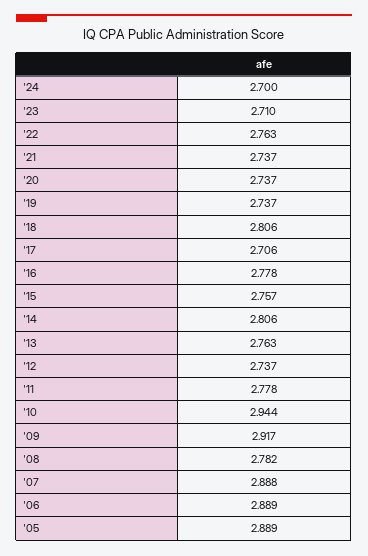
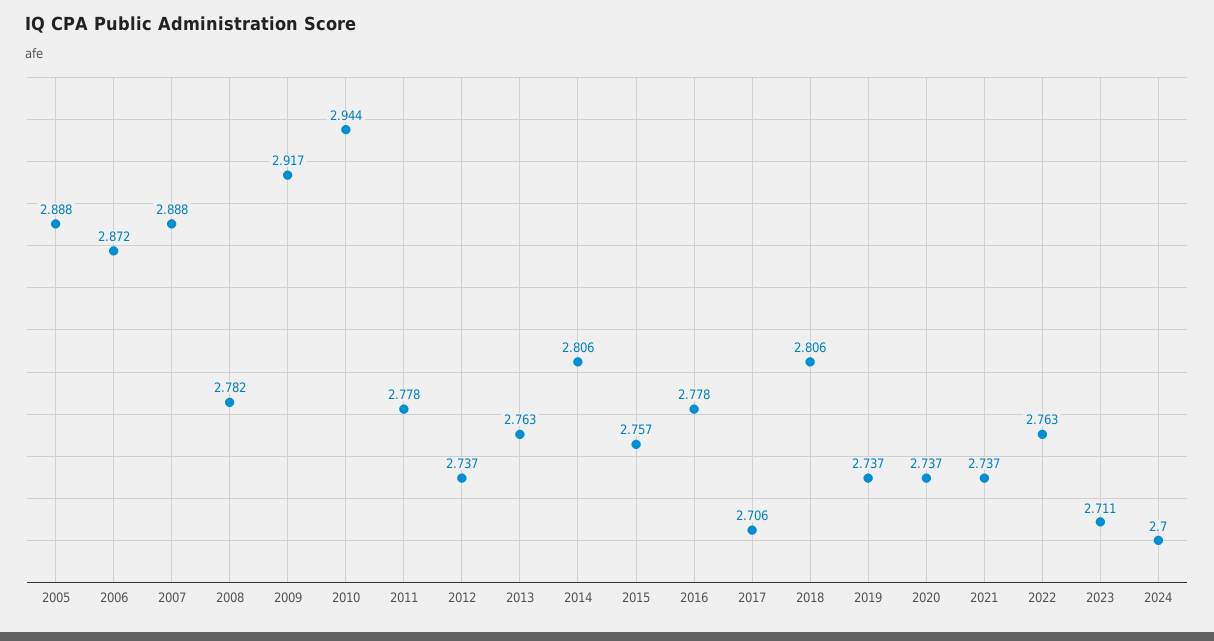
  {
    "'24": 2.7,
-   "'23": 2.71,
+   "'23": 2.711,
    "'22": 2.763,
    "'21": 2.737,
    "'20": 2.737,
    "'19": 2.737,
    "'18": 2.806,
    "'17": 2.706,
    "'16": 2.778,
    "'15": 2.757,
    "'14": 2.806,
    "'13": 2.763,
    "'12": 2.737,
    "'11": 2.778,
    "'10": 2.944,
    "'09": 2.917,
    "'08": 2.782,
    "'07": 2.888,
-   "'06": 2.889,
+   "'06": 2.872,
-   "'05": 2.889
+   "'05": 2.888
  }

